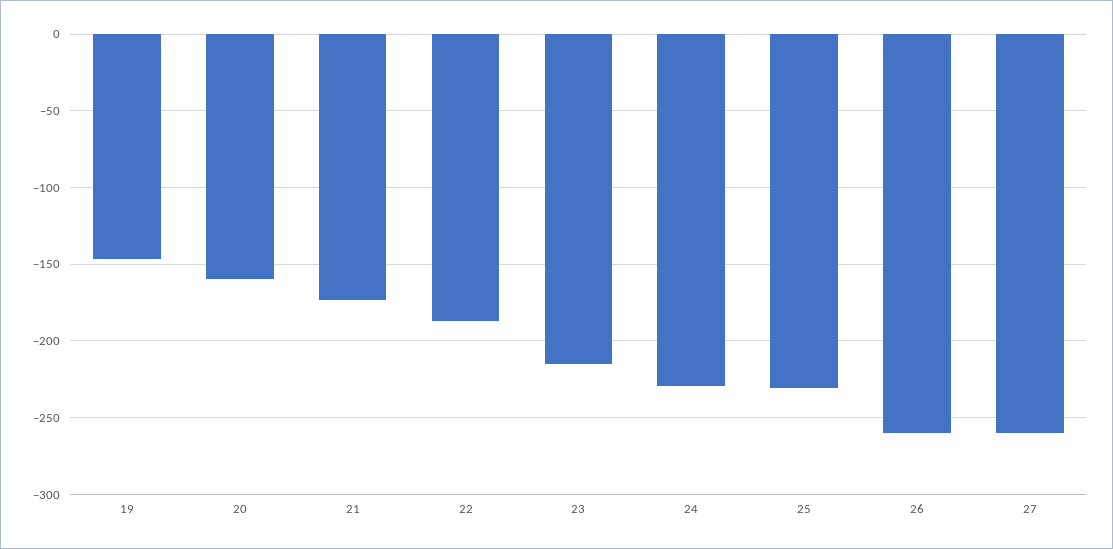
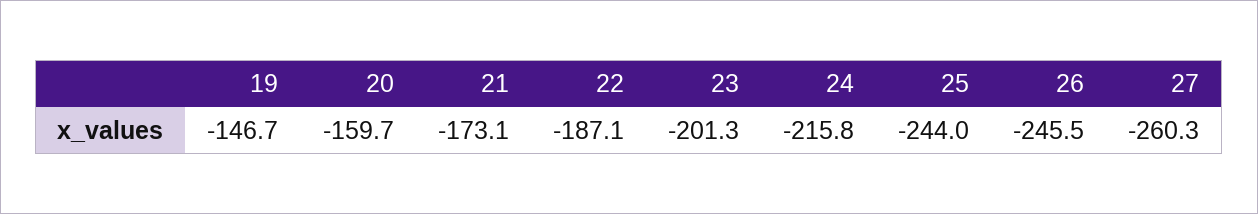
  {
    "19": -146.7,
    "20": -159.7,
    "21": -173.1,
    "22": -187.1,
-   "23": -215,
+   "23": -201.3,
-   "24": -230,
+   "24": -215.8,
-   "25": -230,
+   "25": -244,
-   "26": -260,
+   "26": -245.5,
    "27": -260.3
  }

